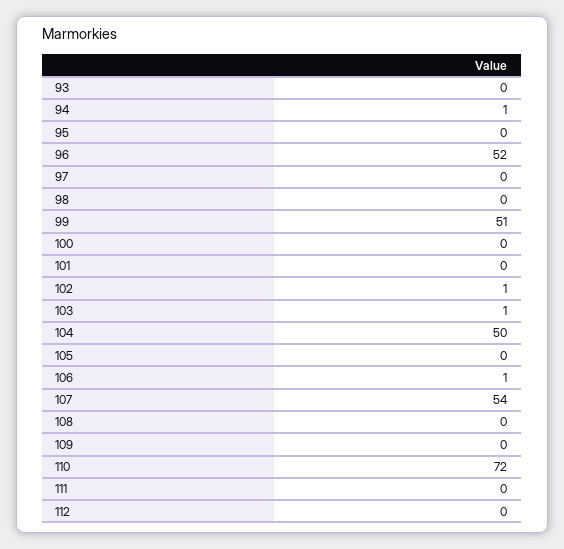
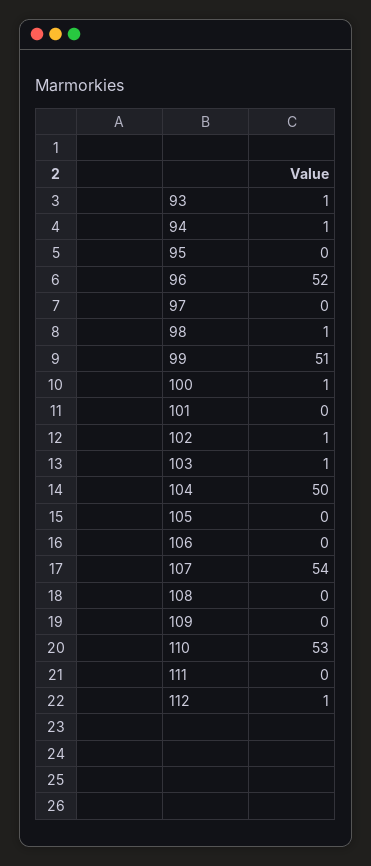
  {
-   "93": 0,
+   "93": 1,
    "94": 1,
    "95": 0,
    "96": 52,
    "97": 0,
-   "98": 0,
+   "98": 1,
    "99": 51,
-   "100": 0,
+   "100": 1,
    "101": 0,
    "102": 1,
    "103": 1,
    "104": 50,
    "105": 0,
-   "106": 1,
+   "106": 0,
    "107": 54,
    "108": 0,
    "109": 0,
-   "110": 72,
+   "110": 53,
    "111": 0,
-   "112": 0
+   "112": 1
  }

